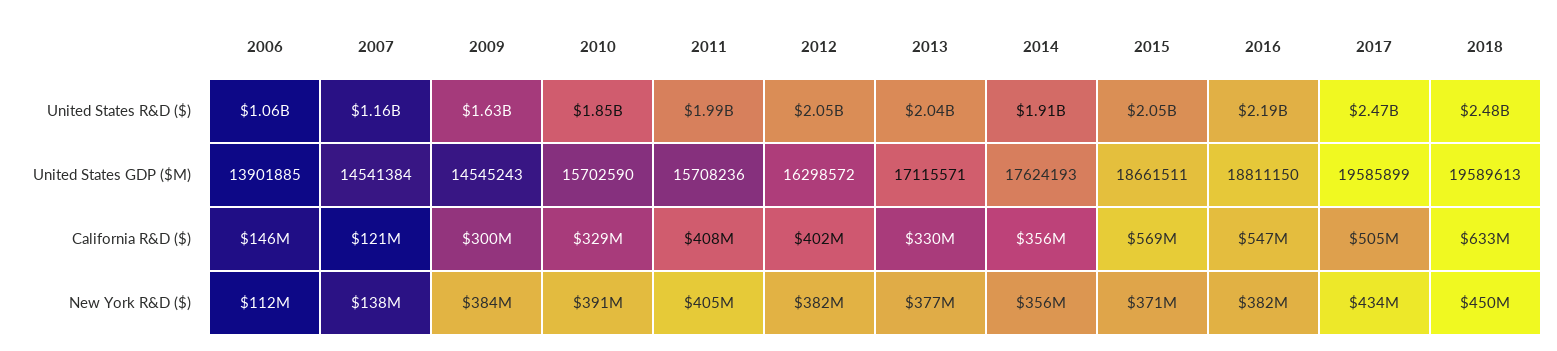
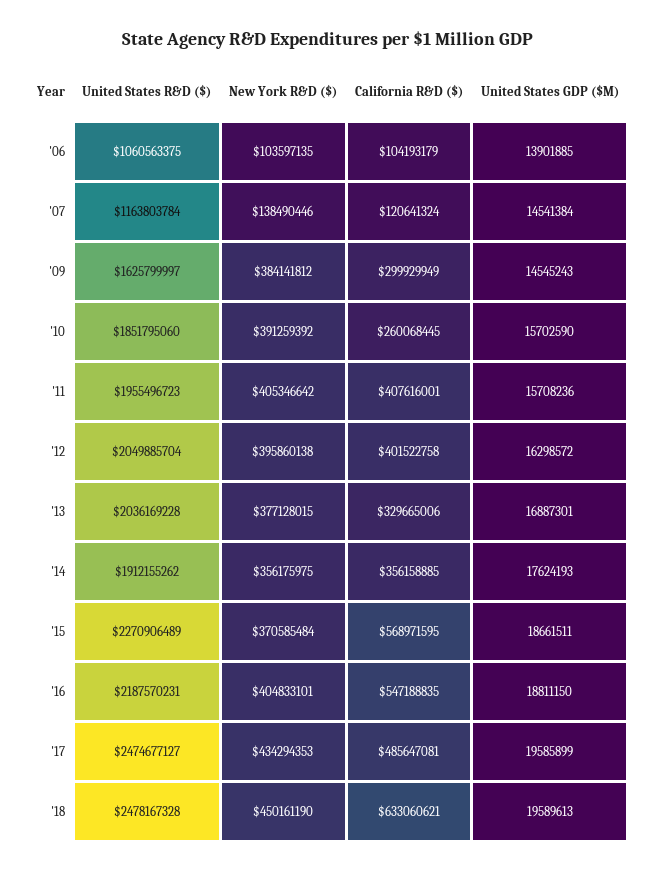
  {
    "2006": {
      "United States R&D ($)": 1060563375,
      "United States GDP ($M)": 13901885,
-     "California R&D ($)": 146000000,
+     "California R&D ($)": 104193179,
-     "New York R&D ($)": 112000000
+     "New York R&D ($)": 103597135
    },
    "2007": {
      "United States R&D ($)": 1163803784,
      "United States GDP ($M)": 14541384,
      "California R&D ($)": 120641324,
      "New York R&D ($)": 138490446
    },
    "2009": {
      "United States R&D ($)": 1625799997,
      "United States GDP ($M)": 14545243,
      "California R&D ($)": 299929949,
      "New York R&D ($)": 384141812
    },
    "2010": {
      "United States R&D ($)": 1851795060,
      "United States GDP ($M)": 15702590,
-     "California R&D ($)": 329000000,
+     "California R&D ($)": 260068445,
      "New York R&D ($)": 391259392
    },
    "2011": {
-     "United States R&D ($)": 1990000000,
+     "United States R&D ($)": 1955496723,
      "United States GDP ($M)": 15708236,
      "California R&D ($)": 407616001,
      "New York R&D ($)": 405346642
    },
    "2012": {
      "United States R&D ($)": 2049885704,
      "United States GDP ($M)": 16298572,
      "California R&D ($)": 401522758,
-     "New York R&D ($)": 382000000
+     "New York R&D ($)": 395860138
    },
    "2013": {
      "United States R&D ($)": 2036169228,
-     "United States GDP ($M)": 17115571,
+     "United States GDP ($M)": 16887301,
      "California R&D ($)": 329665006,
      "New York R&D ($)": 377128015
    },
    "2014": {
      "United States R&D ($)": 1912155262,
      "United States GDP ($M)": 17624193,
      "California R&D ($)": 356158885,
      "New York R&D ($)": 356175975
    },
    "2015": {
-     "United States R&D ($)": 2050000000,
+     "United States R&D ($)": 2270906489,
      "United States GDP ($M)": 18661511,
      "California R&D ($)": 568971595,
      "New York R&D ($)": 370585484
    },
    "2016": {
      "United States R&D ($)": 2187570231,
      "United States GDP ($M)": 18811150,
      "California R&D ($)": 547188835,
-     "New York R&D ($)": 382000000
+     "New York R&D ($)": 404833101
    },
    "2017": {
      "United States R&D ($)": 2474677127,
      "United States GDP ($M)": 19585899,
-     "California R&D ($)": 505000000,
+     "California R&D ($)": 485647081,
      "New York R&D ($)": 434294353
    },
    "2018": {
      "United States R&D ($)": 2478167328,
      "United States GDP ($M)": 19589613,
      "California R&D ($)": 633060621,
      "New York R&D ($)": 450161190
    }
  }

